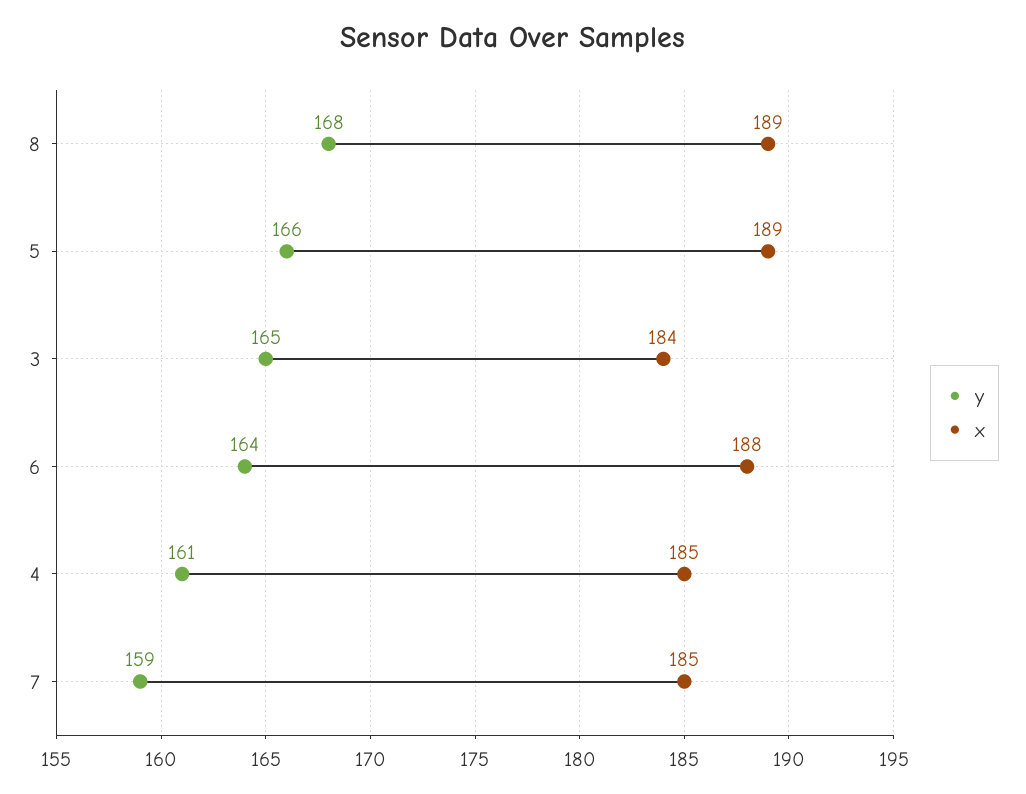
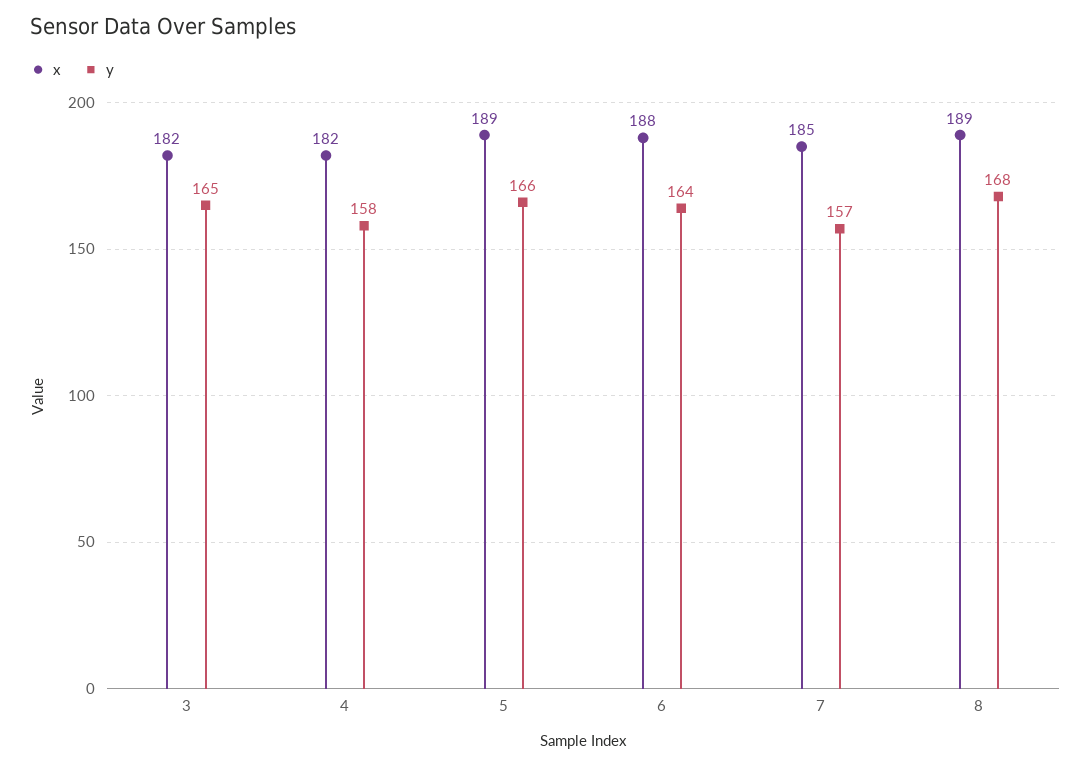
  {
    "y": {
      "8": 168,
      "5": 166,
      "3": 165,
      "6": 164,
-     "4": 161,
+     "4": 158,
-     "7": 159
+     "7": 157
    },
    "x": {
      "8": 189,
      "5": 189,
-     "3": 184,
+     "3": 182,
      "6": 188,
-     "4": 185,
+     "4": 182,
      "7": 185
    }
  }

